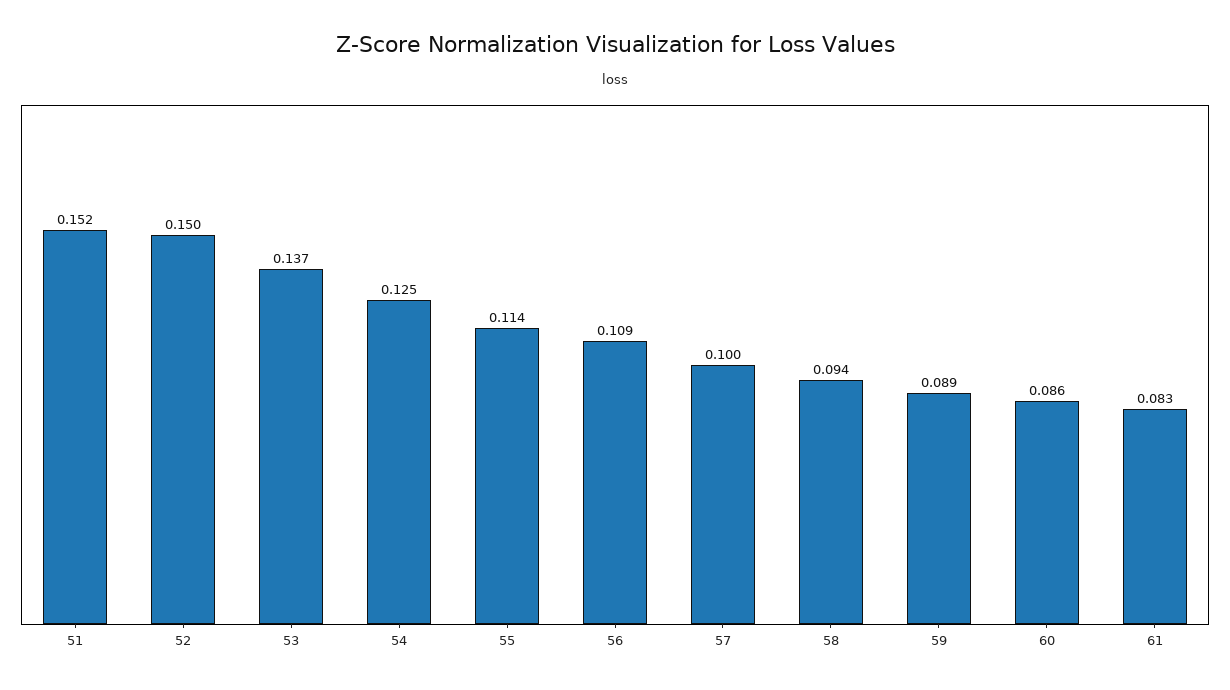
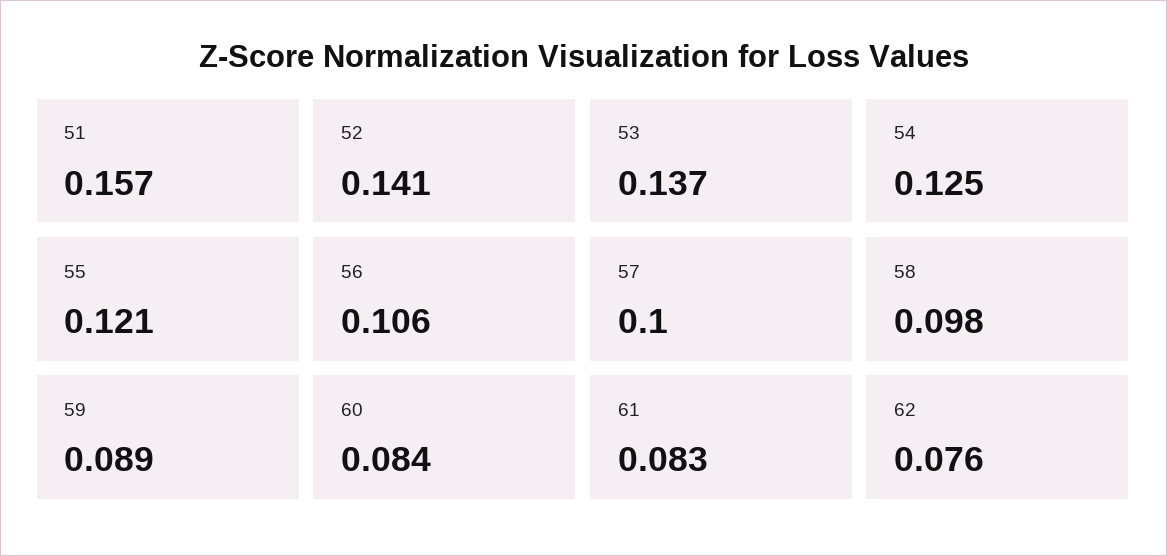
  {
-   "51": 0.152,
+   "51": 0.157,
-   "52": 0.15,
+   "52": 0.141,
    "53": 0.137,
    "54": 0.125,
-   "55": 0.114,
+   "55": 0.121,
-   "56": 0.109,
+   "56": 0.106,
    "57": 0.1,
-   "58": 0.094,
+   "58": 0.098,
    "59": 0.089,
-   "60": 0.086,
+   "60": 0.084,
-   "61": 0.083
+   "61": 0.083,
+   "62": 0.076
  }

